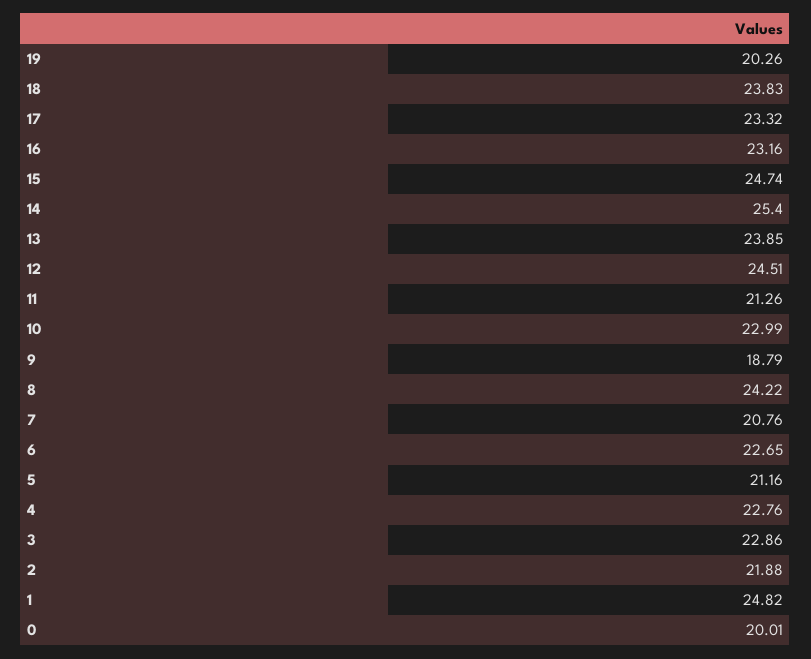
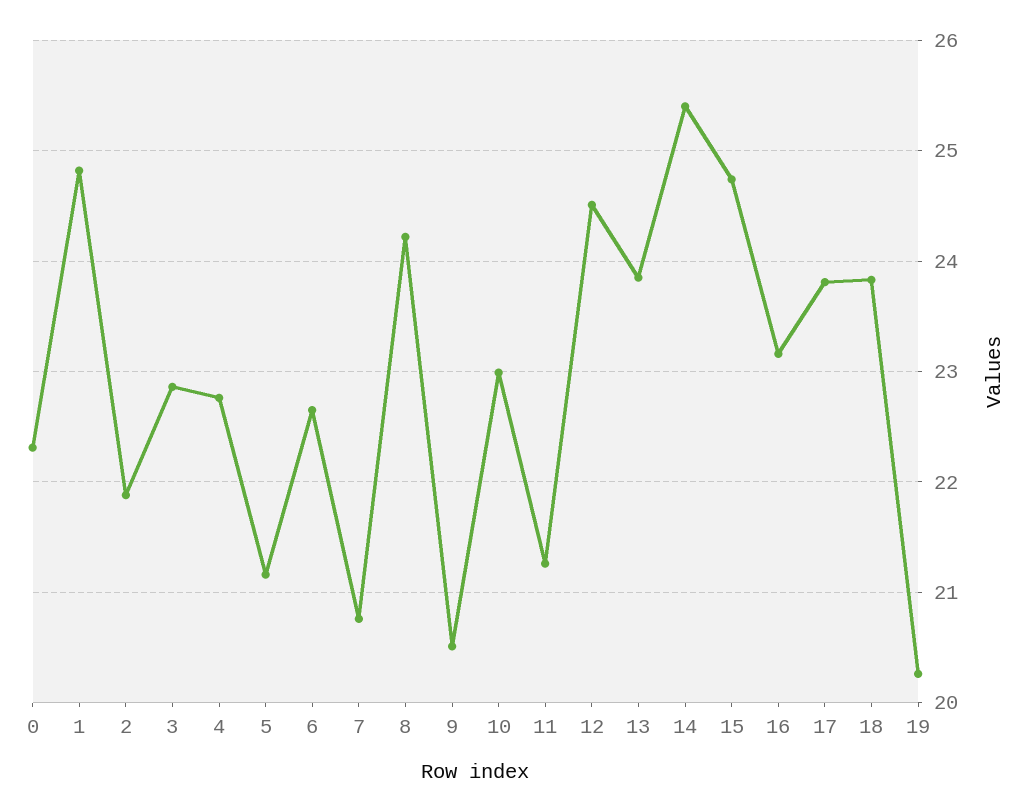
  {
    "19": 20.26,
    "18": 23.83,
-   "17": 23.32,
+   "17": 23.8,
    "16": 23.16,
    "15": 24.74,
    "14": 25.4,
    "13": 23.85,
    "12": 24.51,
    "11": 21.26,
    "10": 22.99,
-   "9": 18.79,
+   "9": 20.5,
    "8": 24.22,
    "7": 20.76,
    "6": 22.65,
    "5": 21.16,
    "4": 22.76,
    "3": 22.86,
    "2": 21.88,
    "1": 24.82,
-   "0": 20.01
+   "0": 22.3
  }

